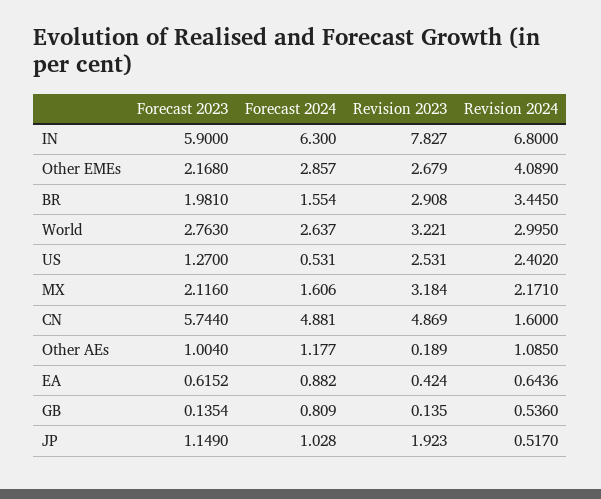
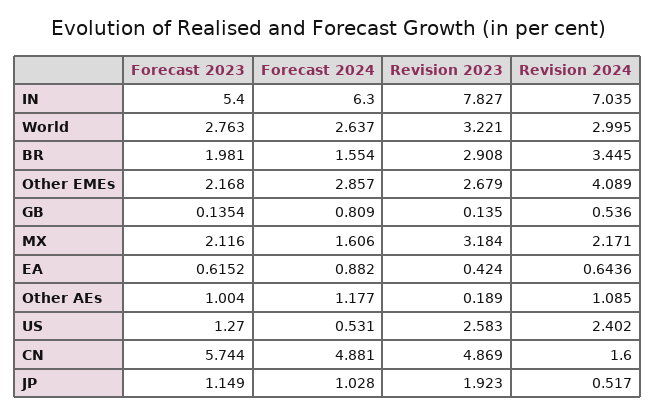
  {
    "Forecast 2023": {
-     "IN": 5.9,
+     "IN": 5.4,
      "Other EMEs": 2.168,
      "BR": 1.981,
      "World": 2.763,
      "US": 1.27,
      "MX": 2.116,
      "CN": 5.744,
      "Other AEs": 1.004,
      "EA": 0.6152,
      "GB": 0.1354,
      "JP": 1.149
    },
    "Forecast 2024": {
      "IN": 6.3,
      "Other EMEs": 2.857,
      "BR": 1.554,
      "World": 2.637,
      "US": 0.531,
      "MX": 1.606,
      "CN": 4.881,
      "Other AEs": 1.177,
      "EA": 0.882,
      "GB": 0.809,
      "JP": 1.028
    },
    "Revision 2023": {
      "IN": 7.827,
      "Other EMEs": 2.679,
      "BR": 2.908,
      "World": 3.221,
-     "US": 2.531,
+     "US": 2.583,
      "MX": 3.184,
      "CN": 4.869,
      "Other AEs": 0.189,
      "EA": 0.424,
      "GB": 0.135,
      "JP": 1.923
    },
    "Revision 2024": {
-     "IN": 6.8,
+     "IN": 7.035,
      "Other EMEs": 4.089,
      "BR": 3.445,
      "World": 2.995,
      "US": 2.402,
      "MX": 2.171,
      "CN": 1.6,
      "Other AEs": 1.085,
      "EA": 0.6436,
      "GB": 0.536,
      "JP": 0.517
    }
  }

